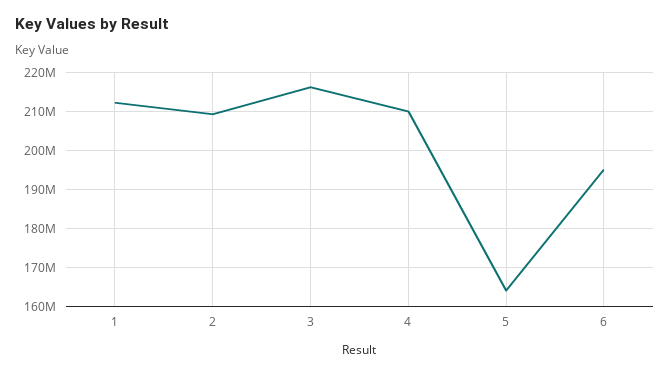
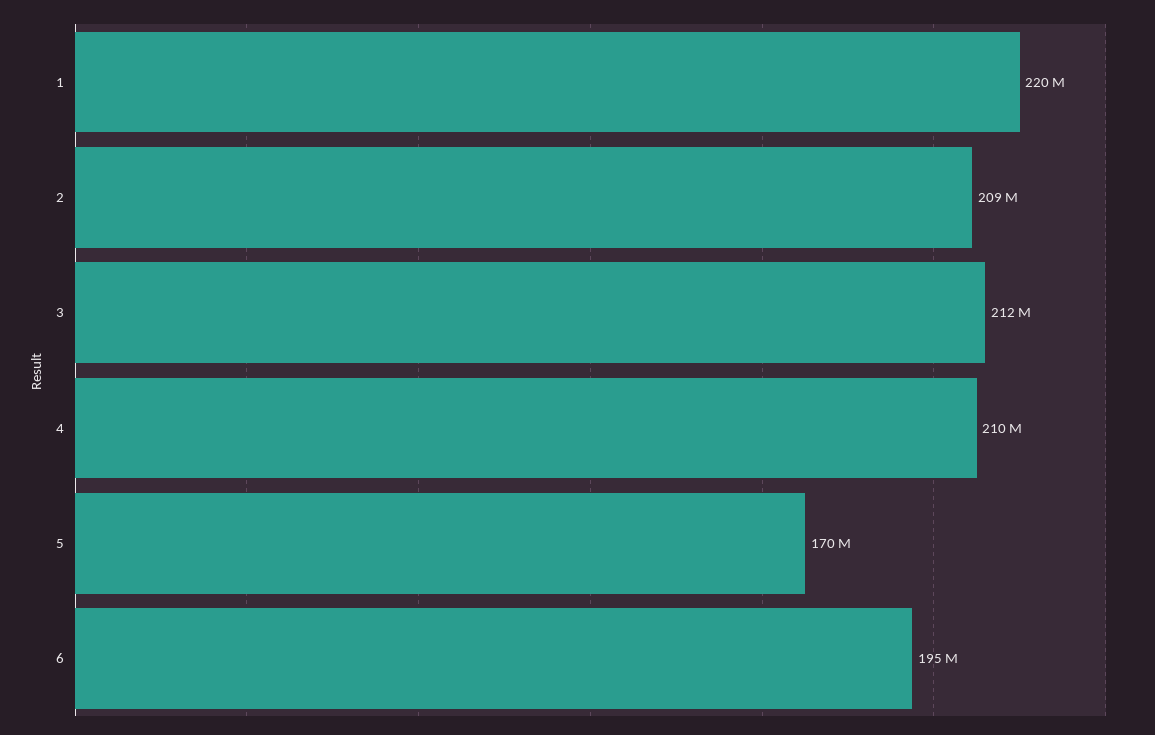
  {
-   "1": 212000000,
+   "1": 220000000,
    "2": 209000000,
-   "3": 216000000,
+   "3": 212000000,
    "4": 210000000,
-   "5": 164000000,
+   "5": 170000000,
    "6": 195000000
  }

